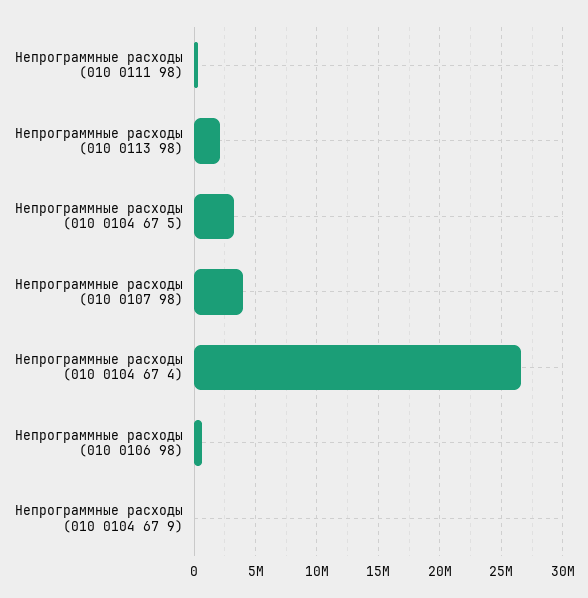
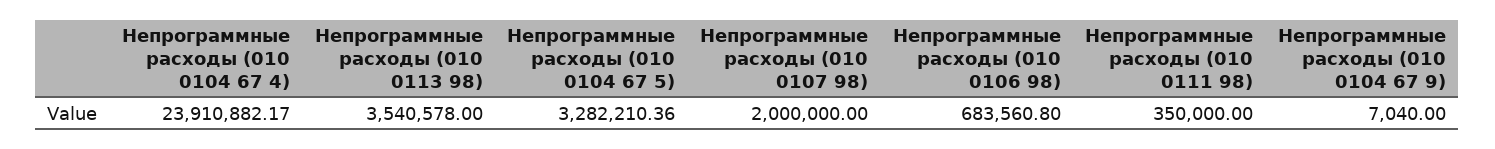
  {
    "Непрограммные расходы (010 0111 98)": 350000,
-   "Непрограммные расходы (010 0113 98)": 2000000,
+   "Непрограммные расходы (010 0113 98)": 3540578,
    "Непрограммные расходы (010 0104 67 5)": 3282210.36,
-   "Непрограммные расходы (010 0107 98)": 4000000,
+   "Непрограммные расходы (010 0107 98)": 2000000,
-   "Непрограммные расходы (010 0104 67 4)": 26500000,
+   "Непрограммные расходы (010 0104 67 4)": 23910882.17,
    "Непрограммные расходы (010 0106 98)": 683560.8,
    "Непрограммные расходы (010 0104 67 9)": 7040
  }

